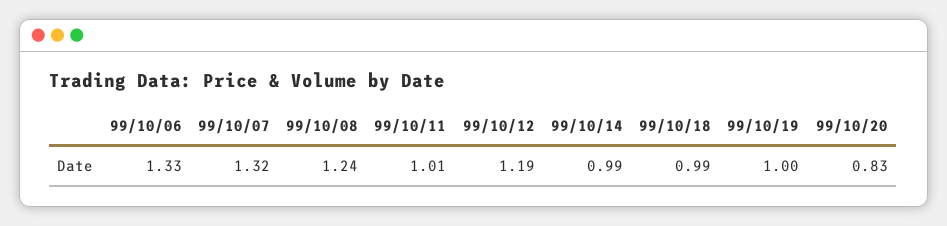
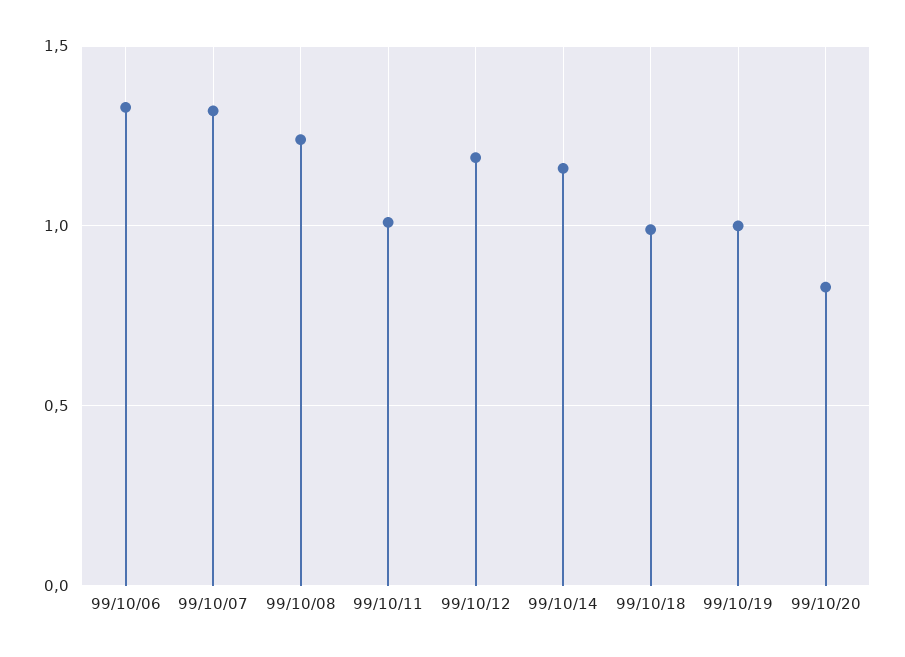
  {
    "99/10/06": 1.33,
    "99/10/07": 1.32,
    "99/10/08": 1.24,
    "99/10/11": 1.01,
    "99/10/12": 1.19,
-   "99/10/14": 0.99,
+   "99/10/14": 1.15,
    "99/10/18": 0.99,
    "99/10/19": 1,
    "99/10/20": 0.83
  }

